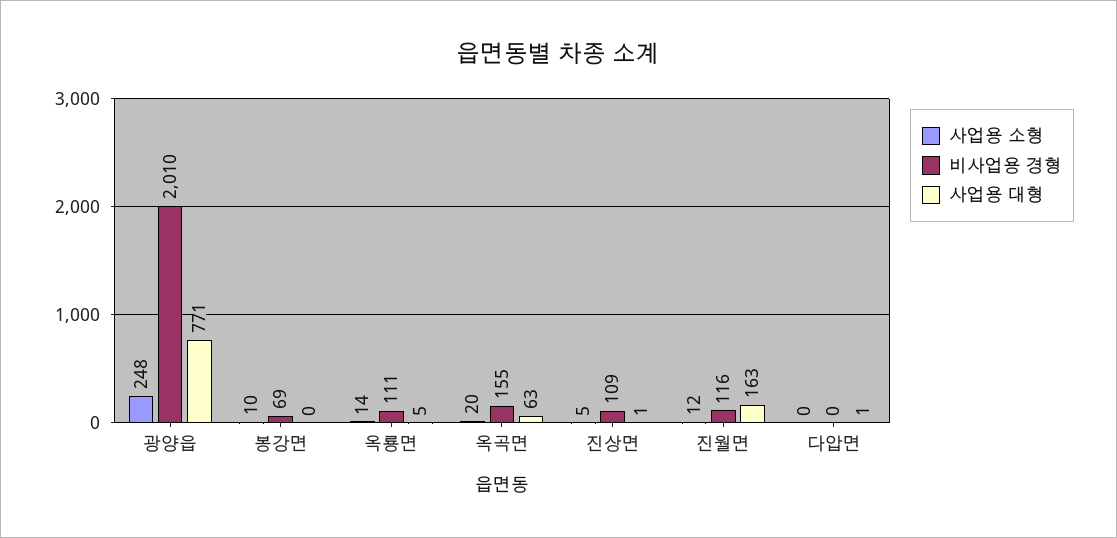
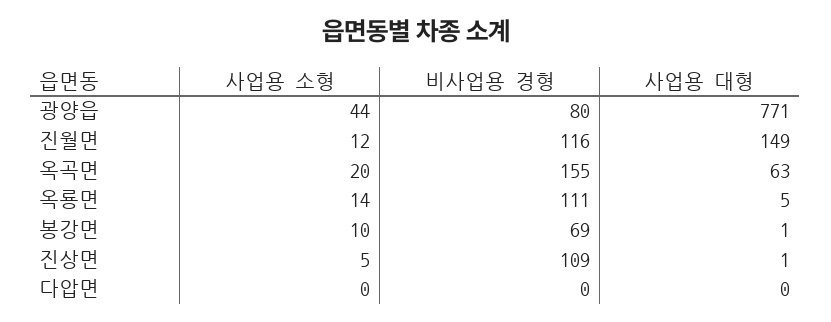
  {
    "사업용 소형": {
-     "광양읍": 248,
+     "광양읍": 44,
      "봉강면": 10,
      "옥룡면": 14,
      "옥곡면": 20,
      "진상면": 5,
      "진월면": 12,
      "다압면": 0
    },
    "비사업용 경형": {
-     "광양읍": 2010,
+     "광양읍": 80,
      "봉강면": 69,
      "옥룡면": 111,
      "옥곡면": 155,
      "진상면": 109,
      "진월면": 116,
      "다압면": 0
    },
    "사업용 대형": {
      "광양읍": 771,
-     "봉강면": 0,
+     "봉강면": 1,
      "옥룡면": 5,
      "옥곡면": 63,
      "진상면": 1,
-     "진월면": 163,
+     "진월면": 149,
-     "다압면": 1
+     "다압면": 0
    }
  }

